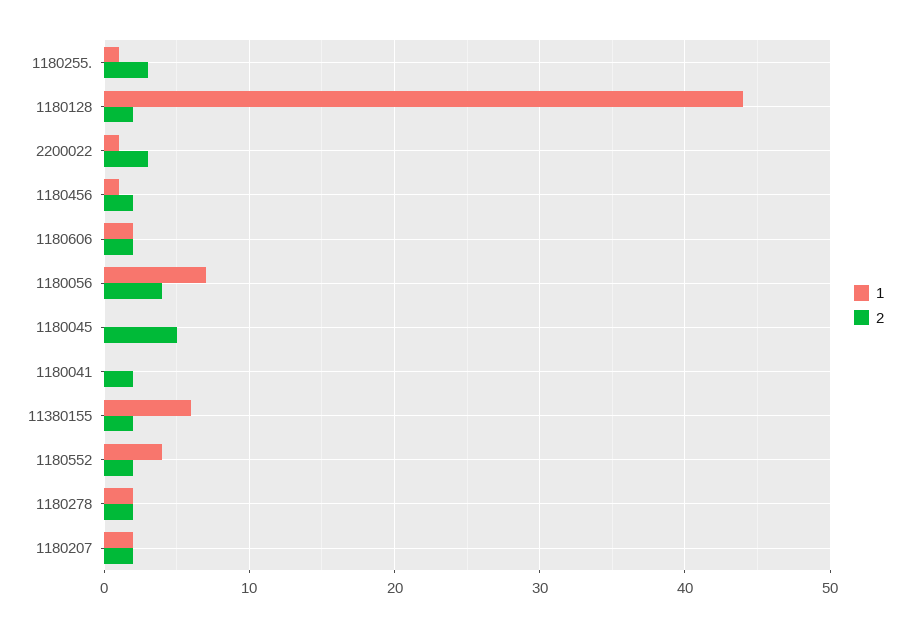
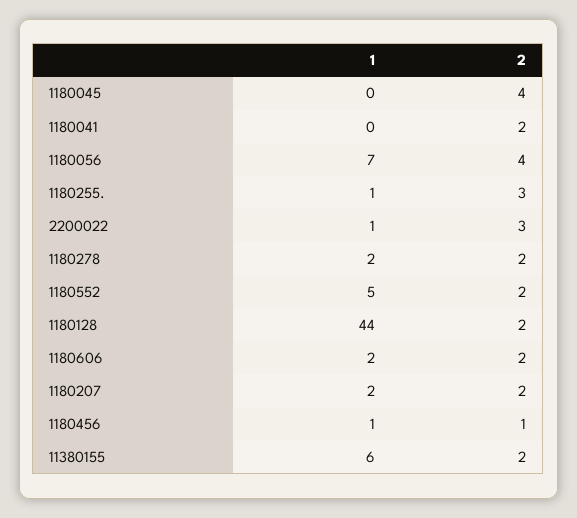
  {
    "1": {
      "1180255.": 1,
      "1180128": 44,
      "2200022": 1,
      "1180456": 1,
      "1180606": 2,
      "1180056": 7,
      "1180045": 0,
      "1180041": 0,
      "11380155": 6,
-     "1180552": 4,
+     "1180552": 5,
      "1180278": 2,
      "1180207": 2
    },
    "2": {
      "1180255.": 3,
      "1180128": 2,
      "2200022": 3,
-     "1180456": 2,
+     "1180456": 1,
      "1180606": 2,
      "1180056": 4,
-     "1180045": 5,
+     "1180045": 4,
      "1180041": 2,
      "11380155": 2,
      "1180552": 2,
      "1180278": 2,
      "1180207": 2
    }
  }

